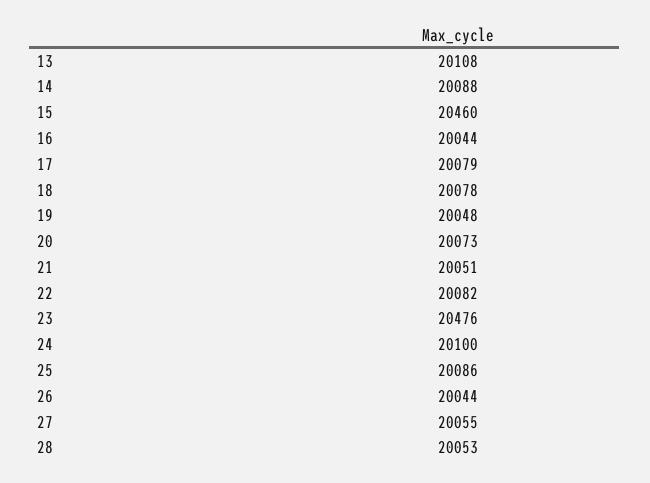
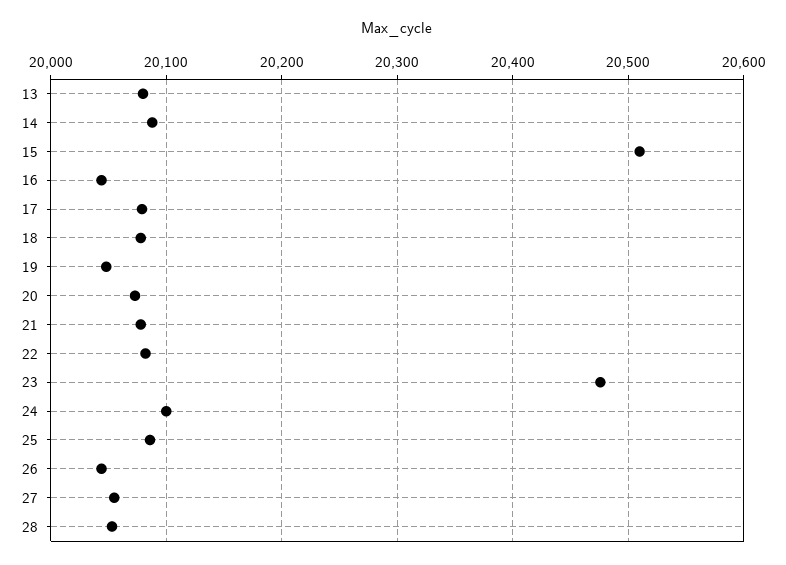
  {
-   "13": 20108,
+   "13": 20080,
    "14": 20088,
-   "15": 20460,
+   "15": 20510,
    "16": 20044,
    "17": 20079,
    "18": 20078,
    "19": 20048,
    "20": 20073,
-   "21": 20051,
+   "21": 20080,
    "22": 20082,
    "23": 20476,
    "24": 20100,
    "25": 20086,
    "26": 20044,
    "27": 20055,
    "28": 20053
  }

